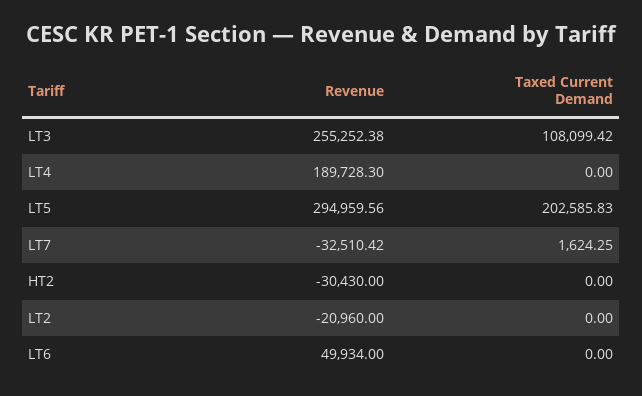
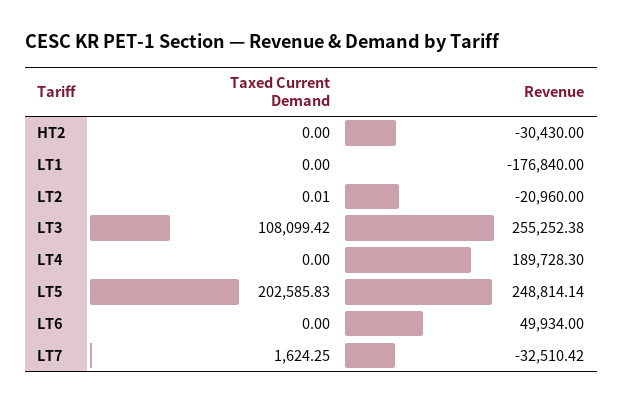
  {
    "Revenue": {
      "LT3": 255252.38,
      "LT4": 189728.3,
-     "LT5": 294959.56,
+     "LT5": 248814.14,
      "LT7": -32510.42,
      "HT2": -30430,
      "LT2": -20960,
-     "LT6": 49934
+     "LT6": 49934,
+     "LT1": -176840
    },
    "Taxed Current Demand": {
      "LT3": 108099.42,
      "LT4": 0,
      "LT5": 202585.83,
      "LT7": 1624.25,
      "HT2": 0,
-     "LT2": 0,
+     "LT2": 0.01,
-     "LT6": 0
+     "LT6": 0,
+     "LT1": 0
    }
  }

